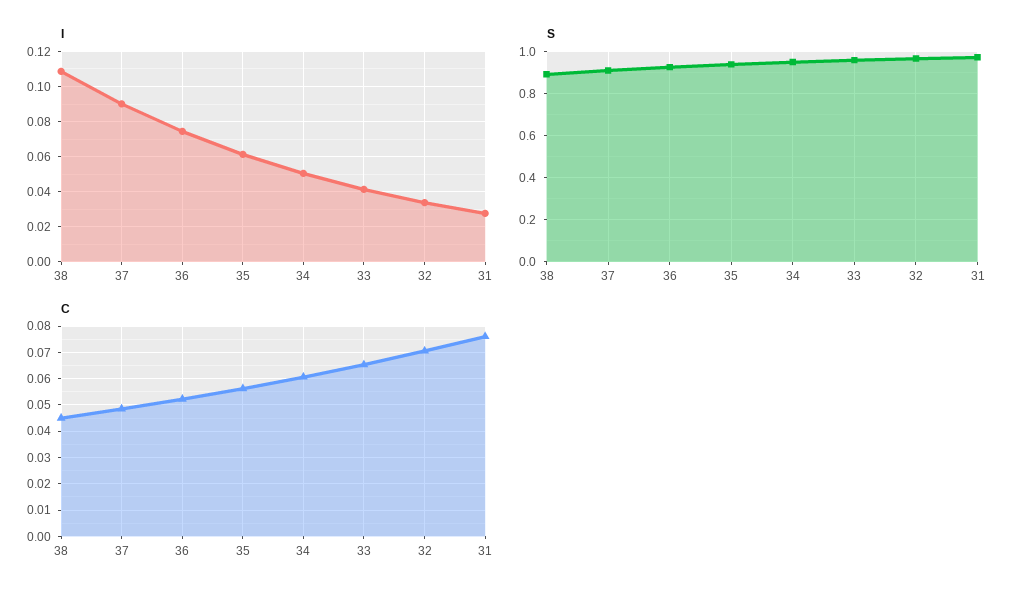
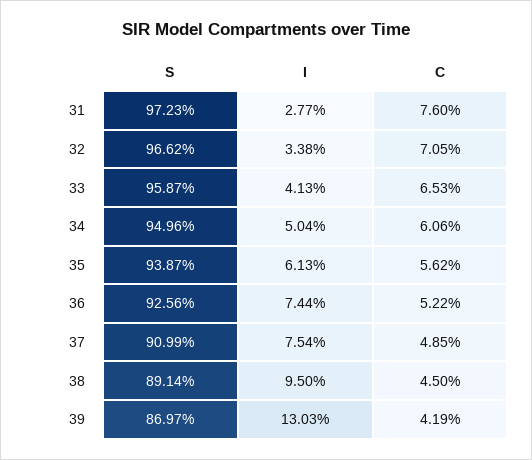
  {
    "I": {
-     "38": 0.11,
+     "38": 0.095,
-     "37": 0.09,
+     "37": 0.0754,
      "36": 0.0744,
      "35": 0.0613,
      "34": 0.0504,
      "33": 0.0413,
      "32": 0.0338,
-     "31": 0.0277
+     "31": 0.0277,
+     "39": 0.1303
    },
    "S": {
      "38": 0.8914,
      "37": 0.9099,
      "36": 0.9256,
      "35": 0.9387,
      "34": 0.9496,
      "33": 0.9587,
      "32": 0.9662,
-     "31": 0.9723
+     "31": 0.9723,
+     "39": 0.8697
    },
    "C": {
      "38": 0.045,
      "37": 0.0485,
      "36": 0.0522,
      "35": 0.0562,
      "34": 0.0606,
      "33": 0.0653,
      "32": 0.0705,
-     "31": 0.076
+     "31": 0.076,
+     "39": 0.0419
    }
  }

